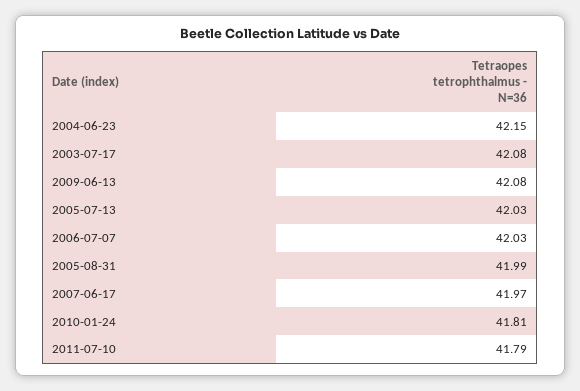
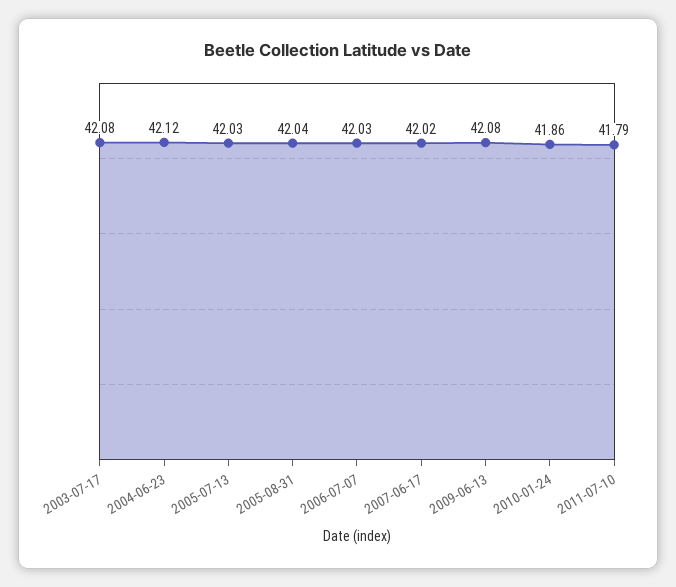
  {
-   "2004-06-23": 42.15,
+   "2004-06-23": 42.12,
    "2003-07-17": 42.08,
    "2009-06-13": 42.08,
    "2005-07-13": 42.03,
    "2006-07-07": 42.03,
-   "2005-08-31": 41.99,
+   "2005-08-31": 42.04,
-   "2007-06-17": 41.97,
+   "2007-06-17": 42.02,
-   "2010-01-24": 41.81,
+   "2010-01-24": 41.86,
    "2011-07-10": 41.79
  }

